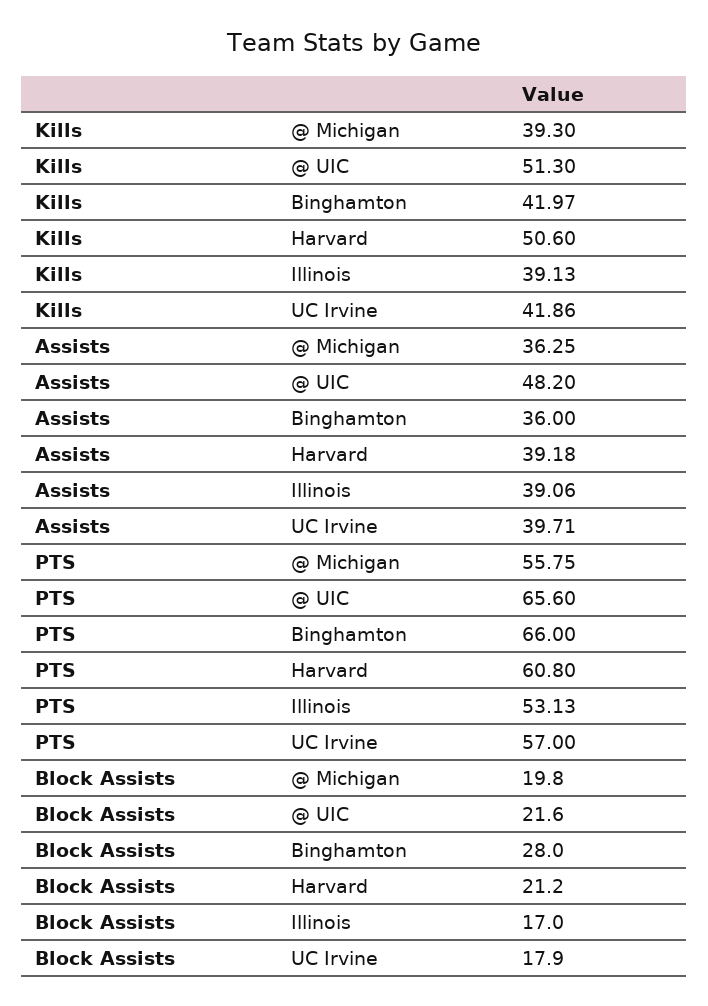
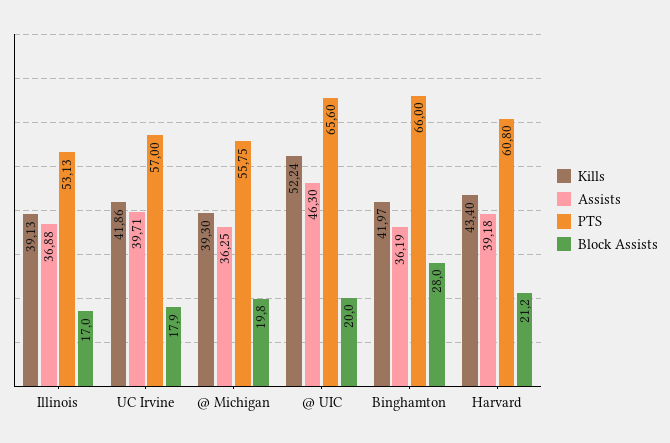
  {
    "Kills": {
      "@ Michigan": 39.3,
-     "@ UIC": 51.3,
+     "@ UIC": 52.24,
      "Binghamton": 41.97,
-     "Harvard": 50.6,
+     "Harvard": 43.4,
      "Illinois": 39.13,
      "UC Irvine": 41.86
    },
    "Assists": {
      "@ Michigan": 36.25,
-     "@ UIC": 48.2,
+     "@ UIC": 46.3,
-     "Binghamton": 36,
+     "Binghamton": 36.19,
      "Harvard": 39.18,
-     "Illinois": 39.06,
+     "Illinois": 36.88,
      "UC Irvine": 39.71
    },
    "PTS": {
      "@ Michigan": 55.75,
      "@ UIC": 65.6,
      "Binghamton": 66,
      "Harvard": 60.8,
      "Illinois": 53.13,
      "UC Irvine": 57
    },
    "Block Assists": {
      "@ Michigan": 19.8,
-     "@ UIC": 21.6,
+     "@ UIC": 20,
      "Binghamton": 28,
      "Harvard": 21.2,
      "Illinois": 17,
      "UC Irvine": 17.9
    }
  }

